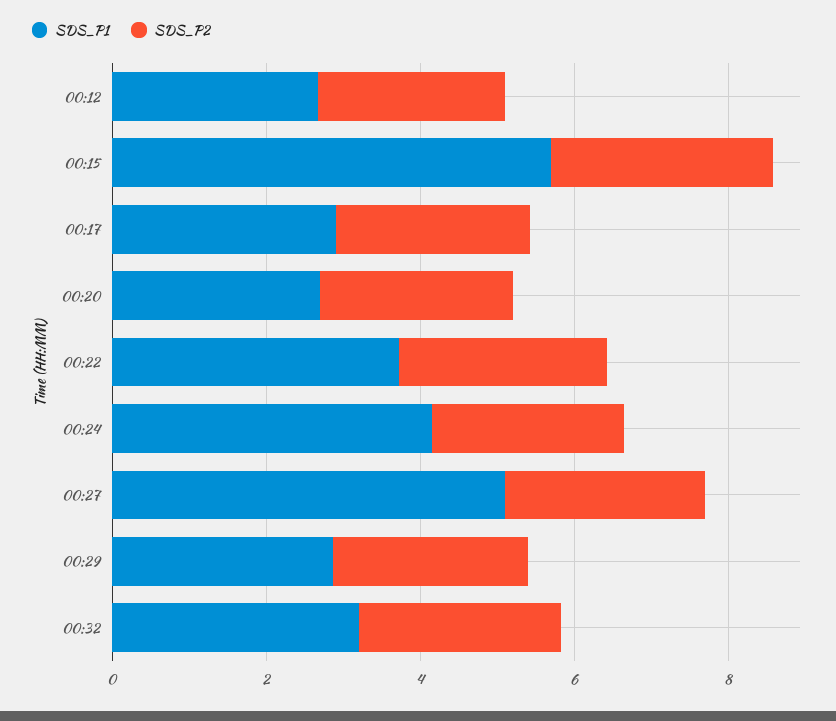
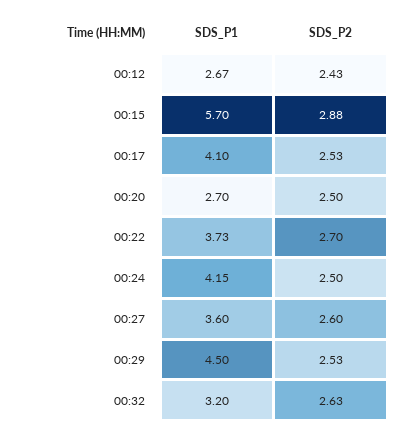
  {
    "SDS_P1": {
      "00:12": 2.67,
      "00:15": 5.7,
-     "00:17": 3,
+     "00:17": 4.1,
      "00:20": 2.7,
      "00:22": 3.73,
      "00:24": 4.15,
-     "00:27": 5,
+     "00:27": 3.6,
-     "00:29": 3,
+     "00:29": 4.5,
      "00:32": 3.2
    },
    "SDS_P2": {
      "00:12": 2.43,
      "00:15": 2.88,
      "00:17": 2.53,
      "00:20": 2.5,
      "00:22": 2.7,
      "00:24": 2.5,
      "00:27": 2.6,
      "00:29": 2.53,
      "00:32": 2.63
    }
  }

